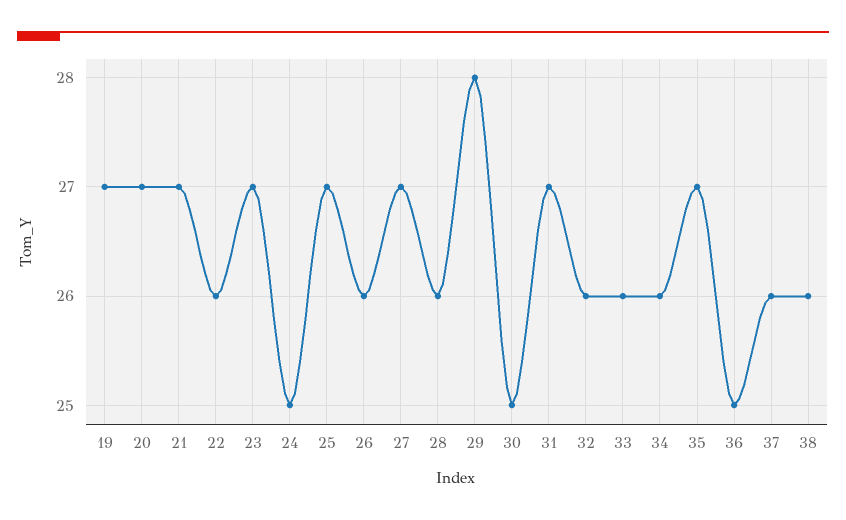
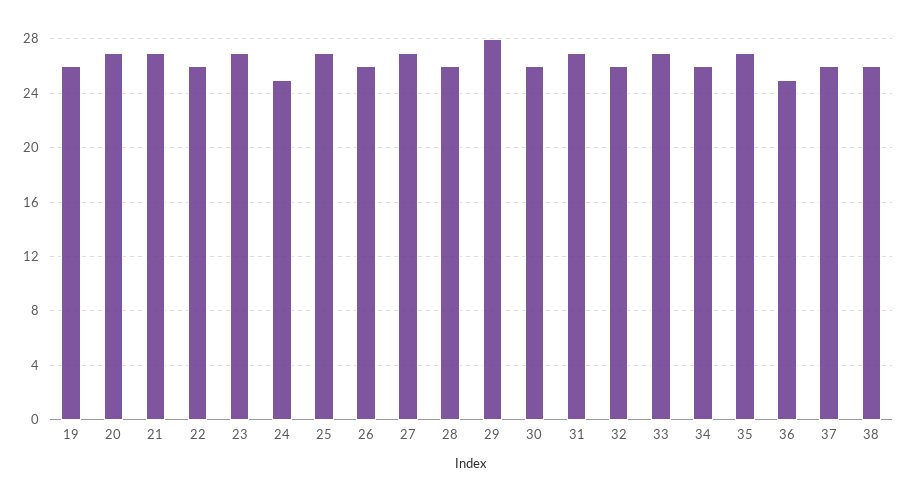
  {
-   "19": 27,
+   "19": 26,
    "20": 27,
    "21": 27,
    "22": 26,
    "23": 27,
    "24": 25,
    "25": 27,
    "26": 26,
    "27": 27,
    "28": 26,
    "29": 28,
-   "30": 25,
+   "30": 26,
    "31": 27,
    "32": 26,
-   "33": 26,
+   "33": 27,
    "34": 26,
    "35": 27,
    "36": 25,
    "37": 26,
    "38": 26
  }

